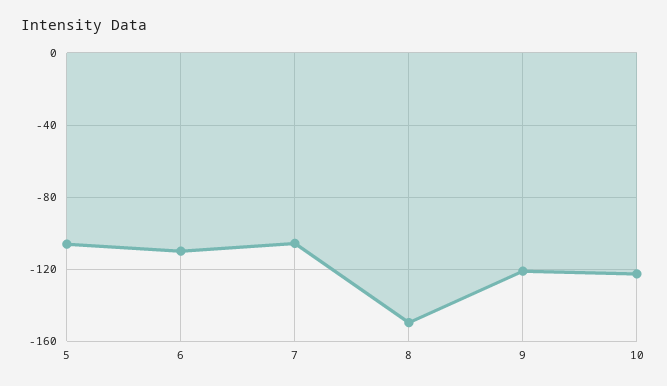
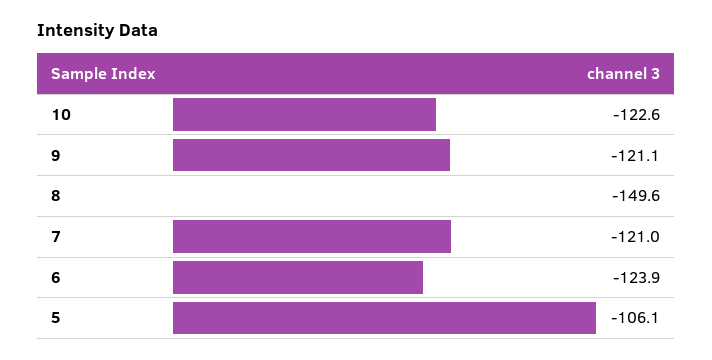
  {
    "5": -106.1,
-   "6": -110,
+   "6": -123.9,
-   "7": -105,
+   "7": -121,
    "8": -149.6,
    "9": -121.1,
    "10": -122.6
  }

